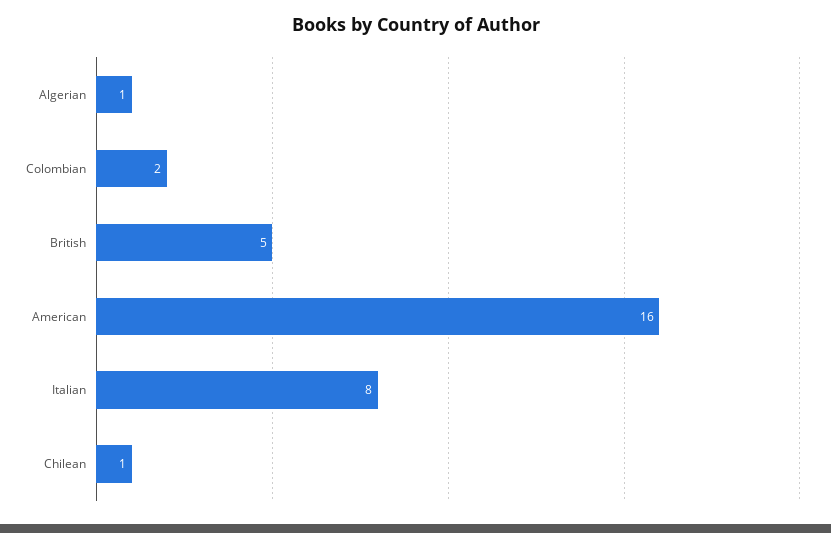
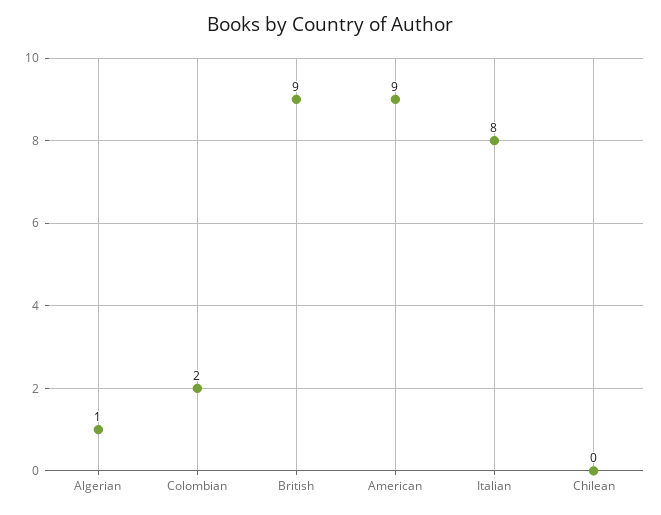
  {
    "Algerian": 1,
    "Colombian": 2,
-   "British": 5,
+   "British": 9,
-   "American": 16,
+   "American": 9,
    "Italian": 8,
-   "Chilean": 1
+   "Chilean": 0
  }

